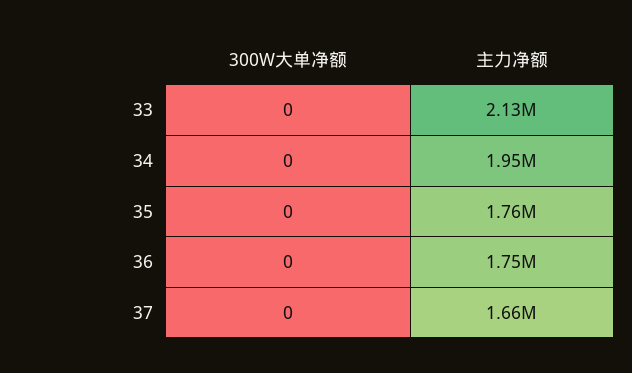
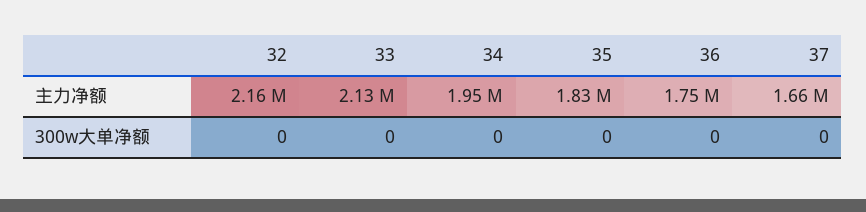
  {
    "300W大单净额": {
      "33": 0,
      "34": 0,
      "35": 0,
      "36": 0,
-     "37": 0
+     "37": 0,
+     "32": 0
    },
    "主力净额": {
      "33": 2130000,
      "34": 1950000,
-     "35": 1760000,
+     "35": 1830000,
      "36": 1750000,
-     "37": 1660000
+     "37": 1660000,
+     "32": 2160000
    }
  }

